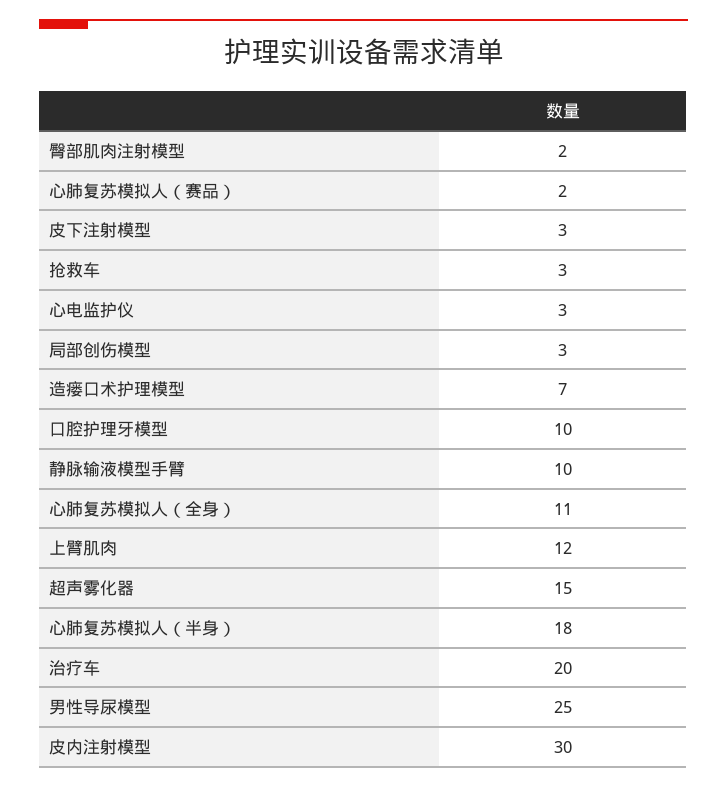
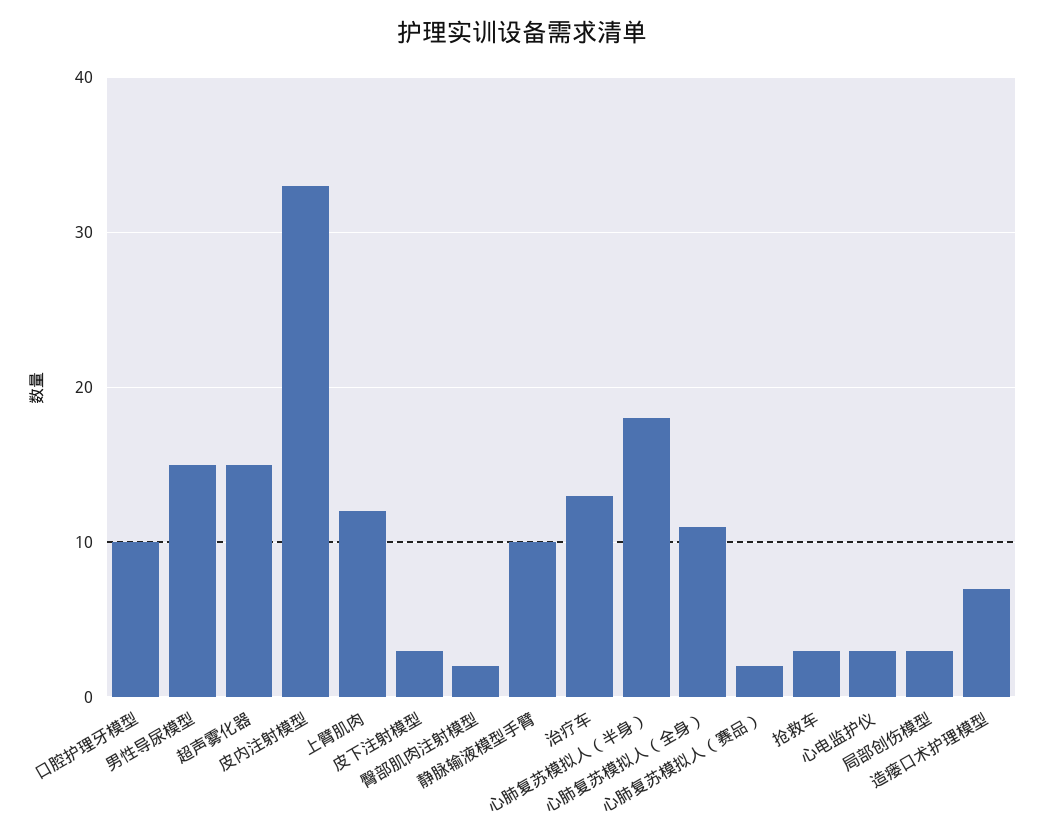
  {
    "臀部肌肉注射模型": 2,
    "心肺复苏模拟人（赛品）": 2,
    "皮下注射模型": 3,
    "抢救车": 3,
    "心电监护仪": 3,
    "局部创伤模型": 3,
    "造瘘口术护理模型": 7,
    "口腔护理牙模型": 10,
    "静脉输液模型手臂": 10,
    "心肺复苏模拟人（全身）": 11,
    "上臂肌肉": 12,
    "超声雾化器": 15,
    "心肺复苏模拟人（半身）": 18,
-   "治疗车": 20,
+   "治疗车": 13,
-   "男性导尿模型": 25,
+   "男性导尿模型": 15,
-   "皮内注射模型": 30
+   "皮内注射模型": 33
  }

